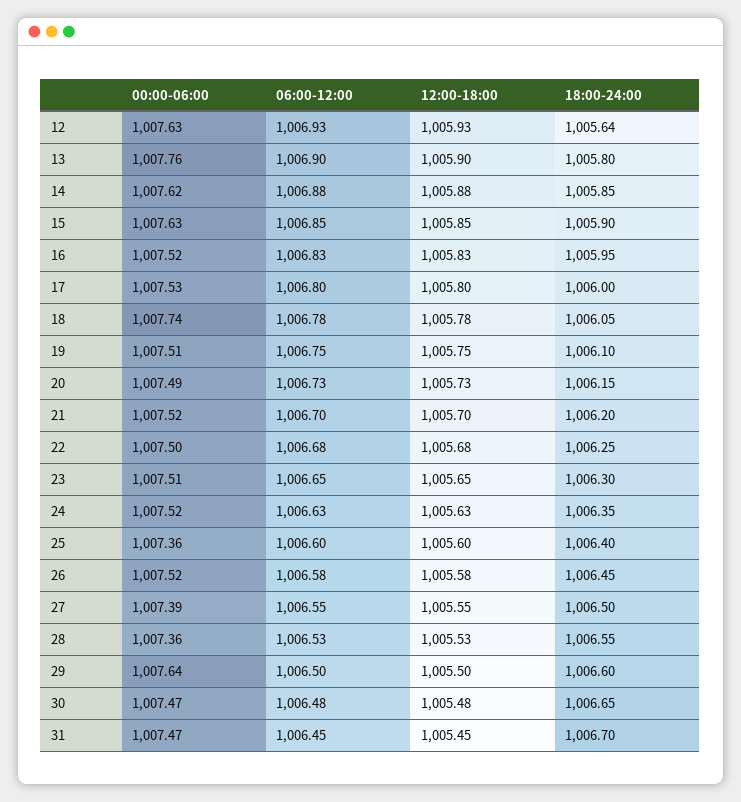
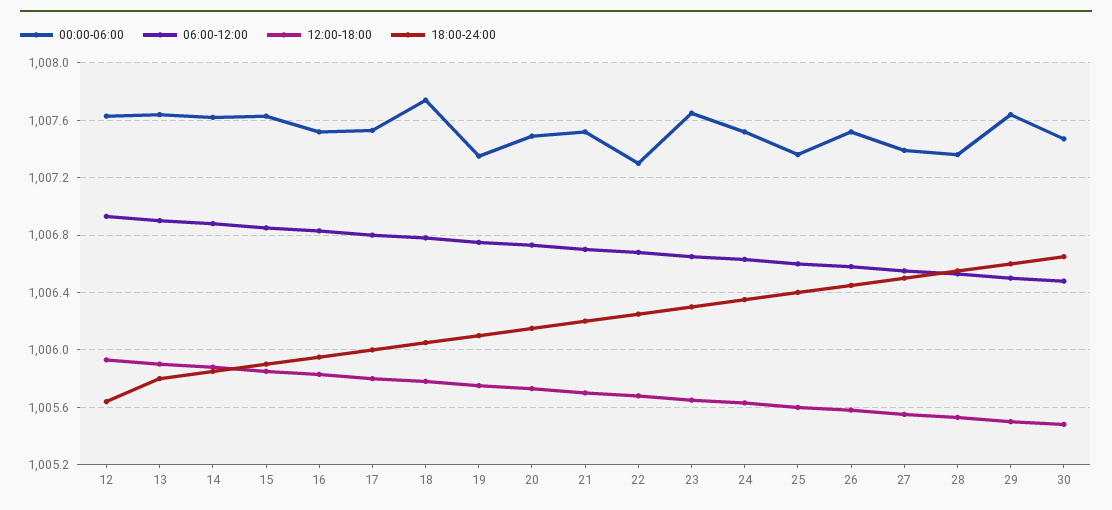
  {
    "00:00-06:00": {
      "12": 1007.63,
-     "13": 1007.76,
+     "13": 1007.65,
      "14": 1007.62,
      "15": 1007.63,
      "16": 1007.52,
      "17": 1007.53,
      "18": 1007.74,
-     "19": 1007.51,
+     "19": 1007.35,
      "20": 1007.49,
      "21": 1007.52,
-     "22": 1007.5,
+     "22": 1007.3,
-     "23": 1007.51,
+     "23": 1007.65,
      "24": 1007.52,
      "25": 1007.36,
      "26": 1007.52,
      "27": 1007.39,
      "28": 1007.36,
      "29": 1007.64,
-     "30": 1007.47,
+     "30": 1007.47
-     "31": 1007.47
    },
    "06:00-12:00": {
      "12": 1006.93,
      "13": 1006.9,
      "14": 1006.88,
      "15": 1006.85,
      "16": 1006.83,
      "17": 1006.8,
      "18": 1006.78,
      "19": 1006.75,
      "20": 1006.73,
      "21": 1006.7,
      "22": 1006.68,
      "23": 1006.65,
      "24": 1006.63,
      "25": 1006.6,
      "26": 1006.58,
      "27": 1006.55,
      "28": 1006.53,
      "29": 1006.5,
-     "30": 1006.48,
+     "30": 1006.48
-     "31": 1006.45
    },
    "12:00-18:00": {
      "12": 1005.93,
      "13": 1005.9,
      "14": 1005.88,
      "15": 1005.85,
      "16": 1005.83,
      "17": 1005.8,
      "18": 1005.78,
      "19": 1005.75,
      "20": 1005.73,
      "21": 1005.7,
      "22": 1005.68,
      "23": 1005.65,
      "24": 1005.63,
      "25": 1005.6,
      "26": 1005.58,
      "27": 1005.55,
      "28": 1005.53,
      "29": 1005.5,
-     "30": 1005.48,
+     "30": 1005.48
-     "31": 1005.45
    },
    "18:00-24:00": {
      "12": 1005.64,
      "13": 1005.8,
      "14": 1005.85,
      "15": 1005.9,
      "16": 1005.95,
      "17": 1006,
      "18": 1006.05,
      "19": 1006.1,
      "20": 1006.15,
      "21": 1006.2,
      "22": 1006.25,
      "23": 1006.3,
      "24": 1006.35,
      "25": 1006.4,
      "26": 1006.45,
      "27": 1006.5,
      "28": 1006.55,
      "29": 1006.6,
-     "30": 1006.65,
+     "30": 1006.65
-     "31": 1006.7
    }
  }

